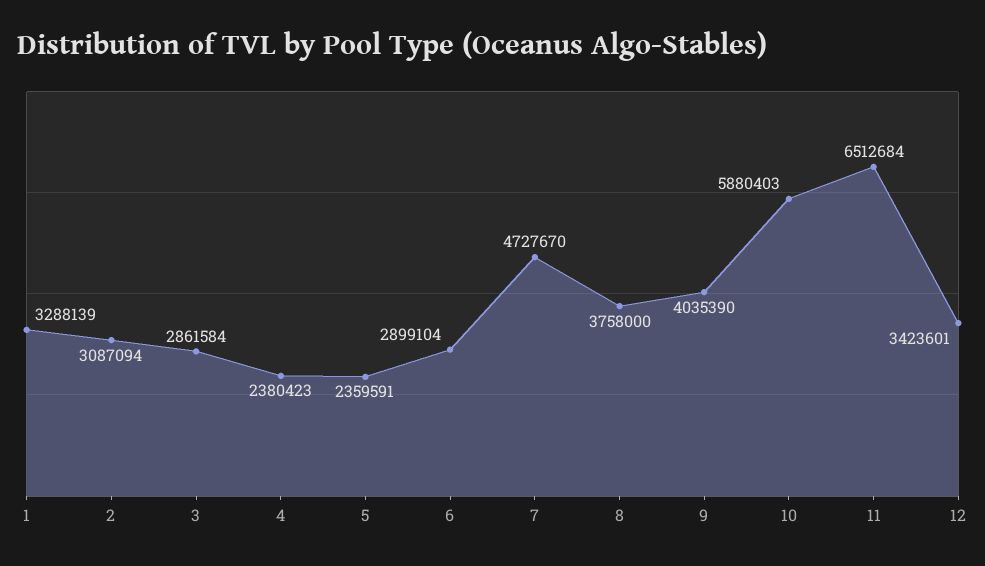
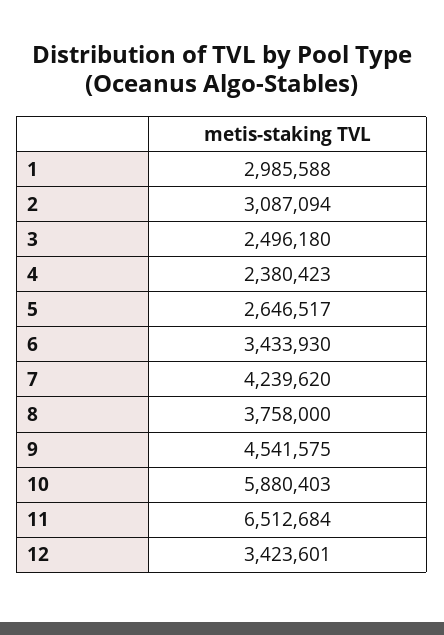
  {
-   "1": 3288139,
+   "1": 2985588,
    "2": 3087094,
-   "3": 2861584,
+   "3": 2496180,
    "4": 2380423,
-   "5": 2359591,
+   "5": 2646517,
-   "6": 2899104,
+   "6": 3433930,
-   "7": 4727670,
+   "7": 4239620,
    "8": 3758000,
-   "9": 4035390,
+   "9": 4541575,
    "10": 5880403,
    "11": 6512684,
    "12": 3423601
  }

